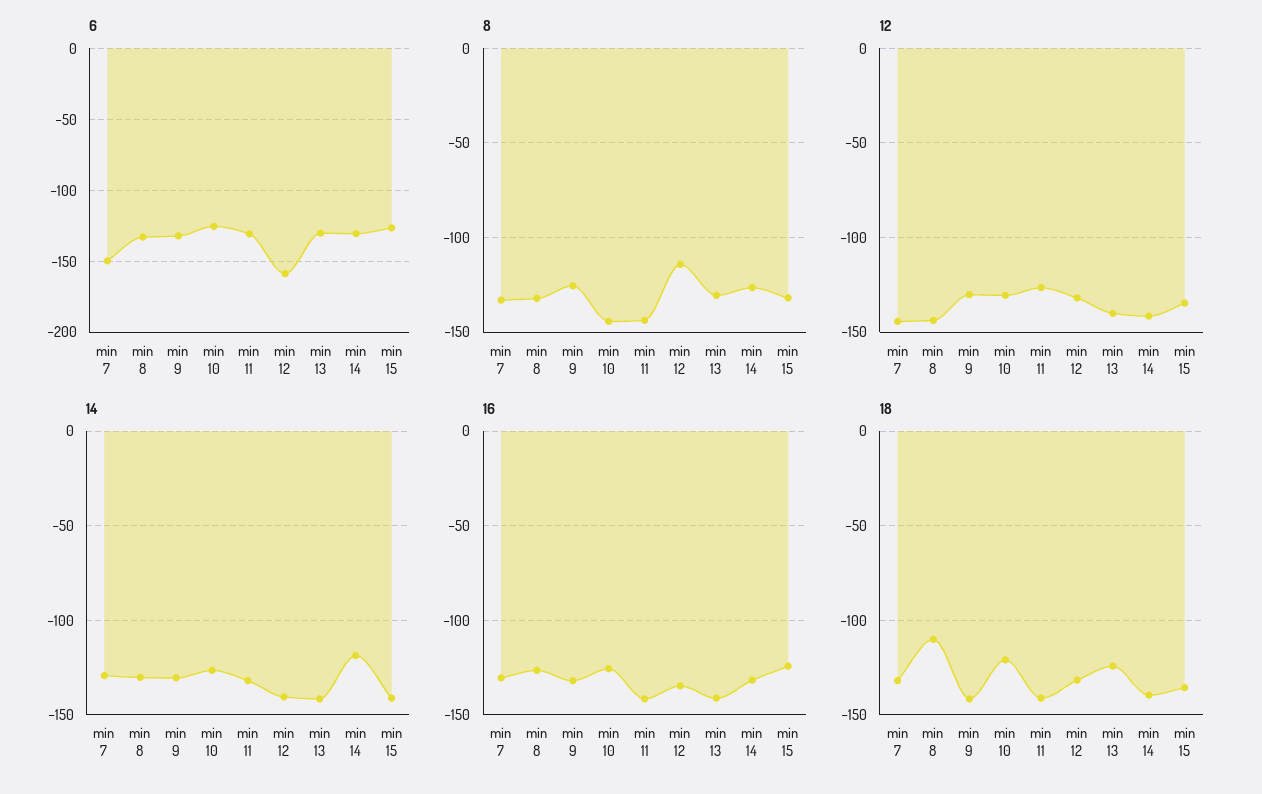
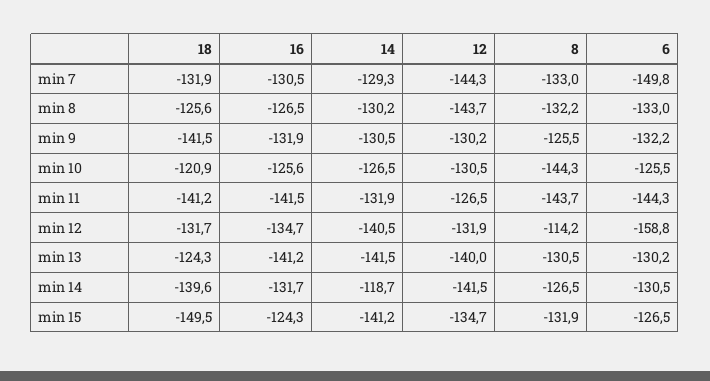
  {
    "6": {
      "min 7": -149.8,
      "min 8": -133,
      "min 9": -132.2,
      "min 10": -125.5,
-     "min 11": -130,
+     "min 11": -144.3,
      "min 12": -158.8,
      "min 13": -130.2,
      "min 14": -130.5,
      "min 15": -126.5
    },
    "8": {
      "min 7": -133,
      "min 8": -132.2,
      "min 9": -125.5,
      "min 10": -144.3,
      "min 11": -143.7,
      "min 12": -114.2,
      "min 13": -130.5,
      "min 14": -126.5,
      "min 15": -131.9
    },
    "12": {
      "min 7": -144.3,
      "min 8": -143.7,
      "min 9": -130.2,
      "min 10": -130.5,
      "min 11": -126.5,
      "min 12": -131.9,
      "min 13": -140,
      "min 14": -141.5,
      "min 15": -134.7
    },
    "14": {
      "min 7": -129.3,
      "min 8": -130.2,
      "min 9": -130.5,
      "min 10": -126.5,
      "min 11": -131.9,
      "min 12": -140.5,
      "min 13": -141.5,
      "min 14": -118.7,
      "min 15": -141.2
    },
    "16": {
      "min 7": -130.5,
      "min 8": -126.5,
      "min 9": -131.9,
      "min 10": -125.6,
      "min 11": -141.5,
      "min 12": -134.7,
      "min 13": -141.2,
      "min 14": -131.7,
      "min 15": -124.3
    },
    "18": {
      "min 7": -131.9,
-     "min 8": -110,
+     "min 8": -125.6,
      "min 9": -141.5,
      "min 10": -120.9,
      "min 11": -141.2,
      "min 12": -131.7,
      "min 13": -124.3,
      "min 14": -139.6,
-     "min 15": -135
+     "min 15": -149.5
    }
  }

